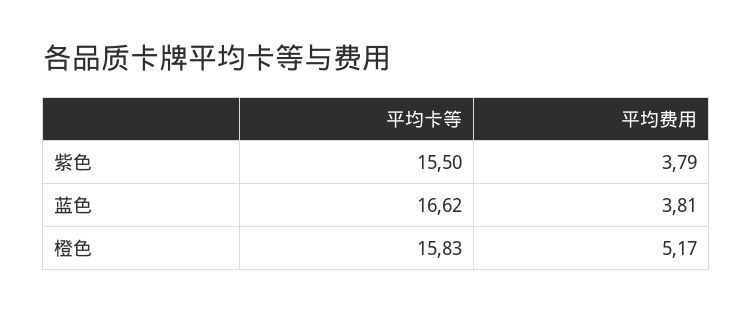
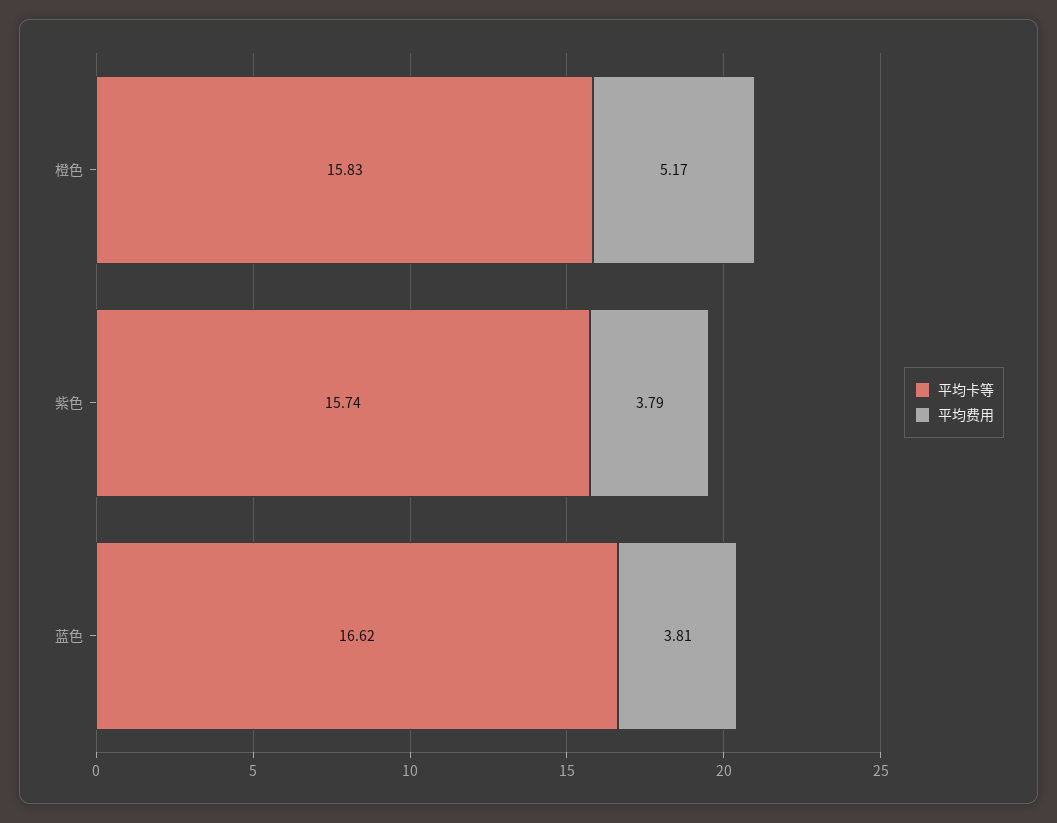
  {
    "平均卡等": {
-     "紫色": 15.5,
+     "紫色": 15.74,
      "蓝色": 16.62,
      "橙色": 15.83
    },
    "平均费用": {
      "紫色": 3.79,
      "蓝色": 3.81,
      "橙色": 5.17
    }
  }

